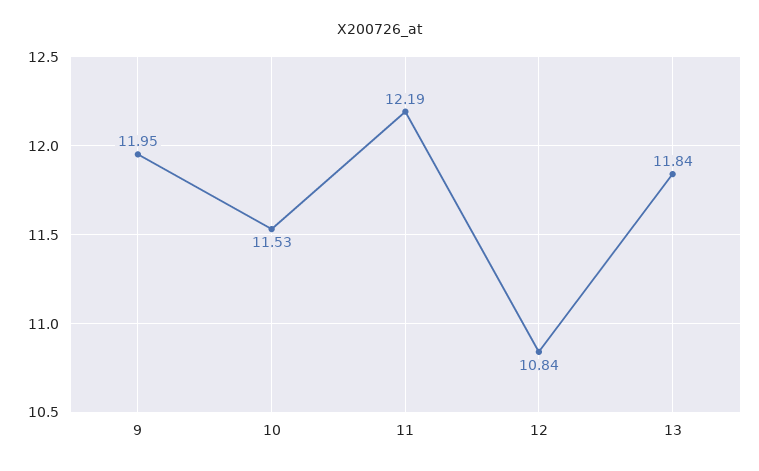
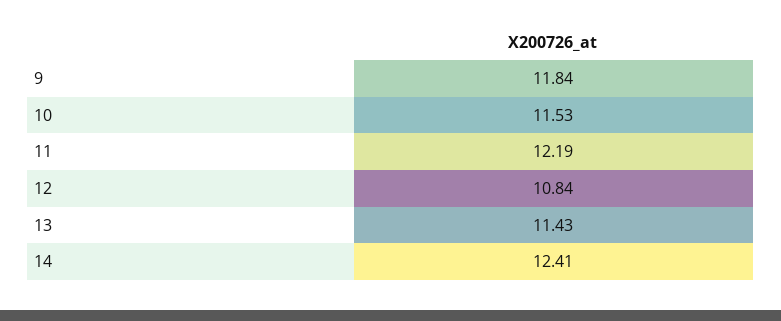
  {
-   "9": 11.95,
+   "9": 11.84,
    "10": 11.53,
    "11": 12.19,
    "12": 10.84,
-   "13": 11.84
+   "13": 11.43,
+   "14": 12.41
  }

